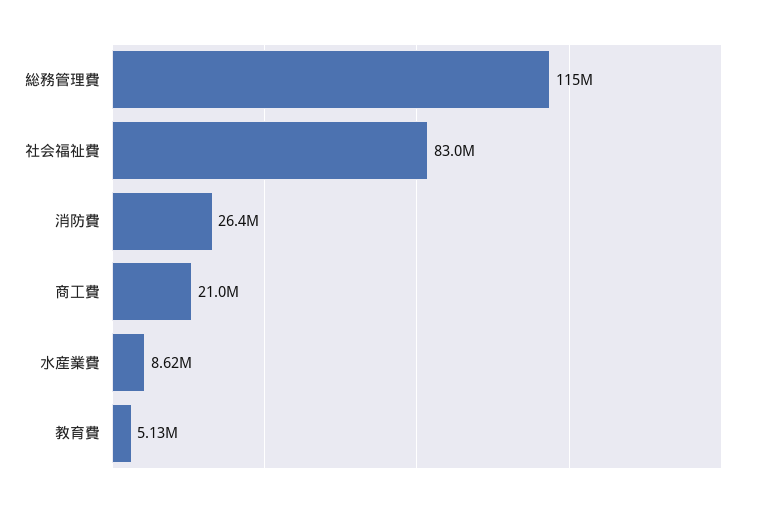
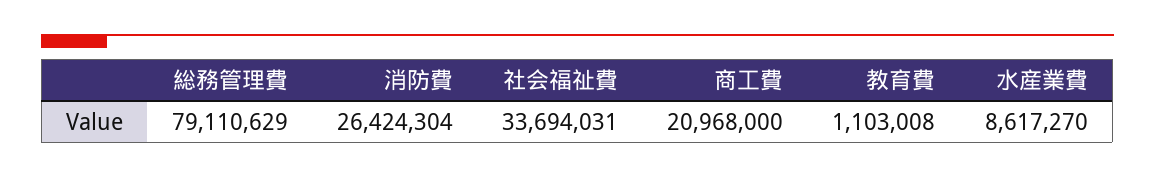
  {
-   "総務管理費": 115000000,
+   "総務管理費": 79110629,
-   "社会福祉費": 83000000,
+   "社会福祉費": 33694031,
    "消防費": 26424304,
    "商工費": 20968000,
    "水産業費": 8617270,
-   "教育費": 5130000
+   "教育費": 1103008
  }

